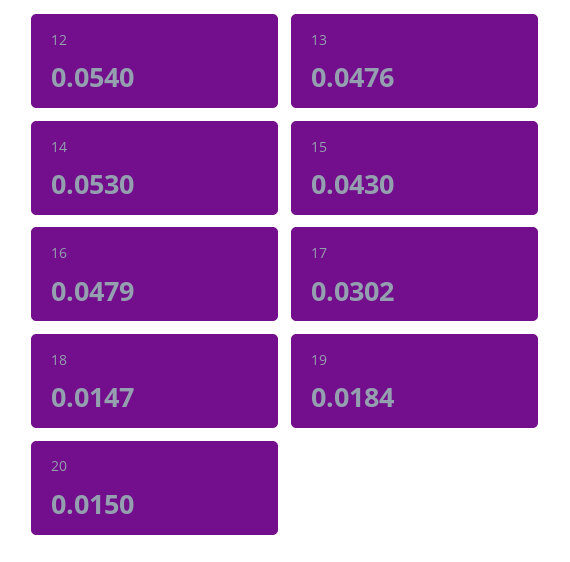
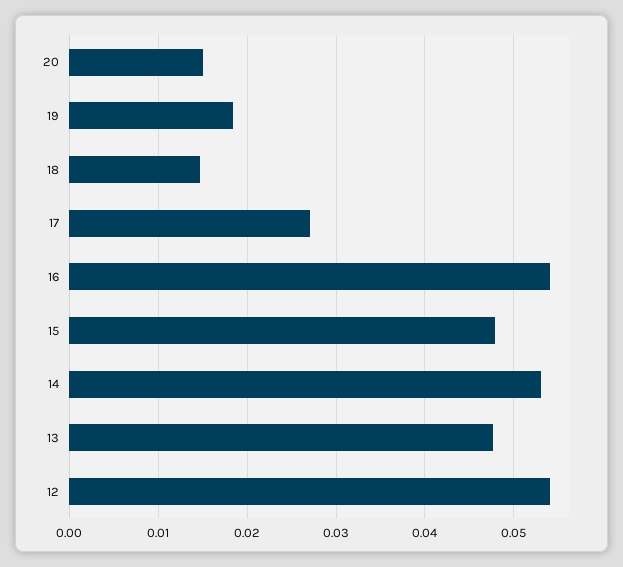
  {
    "12": 0.054,
    "13": 0.0476,
    "14": 0.053,
-   "15": 0.043,
+   "15": 0.048,
-   "16": 0.0479,
+   "16": 0.054,
-   "17": 0.0302,
+   "17": 0.027,
    "18": 0.0147,
    "19": 0.0184,
    "20": 0.015
  }

